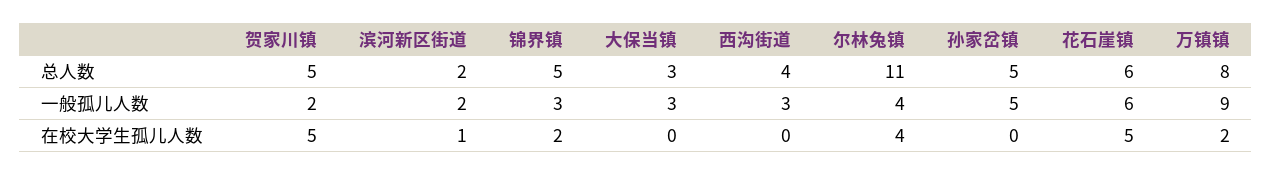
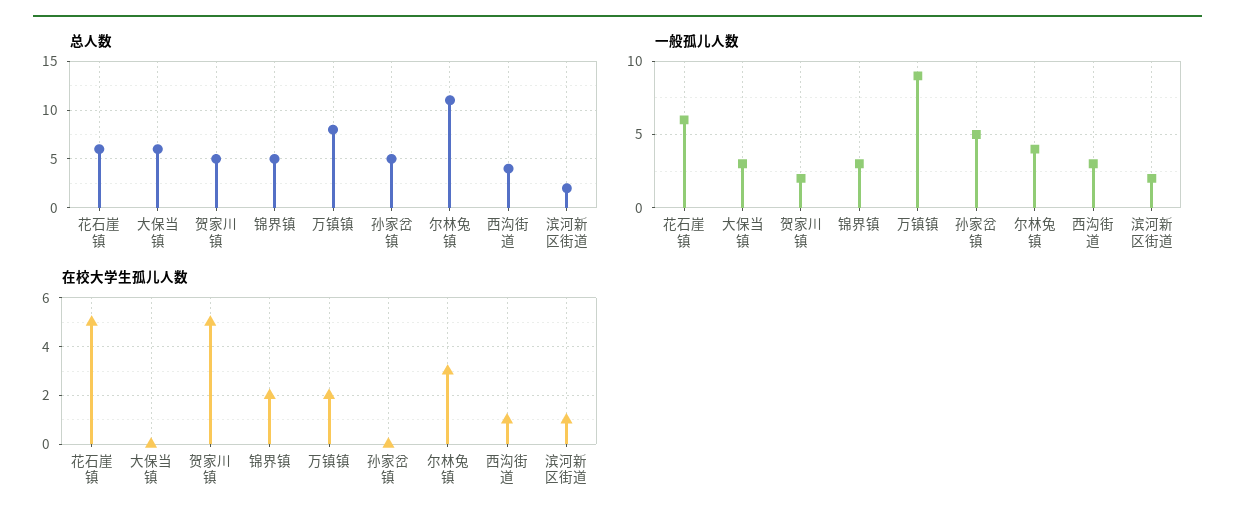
  {
    "总人数": {
      "贺家川镇": 5,
      "滨河新区街道": 2,
      "锦界镇": 5,
-     "大保当镇": 3,
+     "大保当镇": 6,
      "西沟街道": 4,
      "尔林兔镇": 11,
      "孙家岔镇": 5,
      "花石崖镇": 6,
      "万镇镇": 8
    },
    "一般孤儿人数": {
      "贺家川镇": 2,
      "滨河新区街道": 2,
      "锦界镇": 3,
      "大保当镇": 3,
      "西沟街道": 3,
      "尔林兔镇": 4,
      "孙家岔镇": 5,
      "花石崖镇": 6,
      "万镇镇": 9
    },
    "在校大学生孤儿人数": {
      "贺家川镇": 5,
      "滨河新区街道": 1,
      "锦界镇": 2,
      "大保当镇": 0,
-     "西沟街道": 0,
+     "西沟街道": 1,
-     "尔林兔镇": 4,
+     "尔林兔镇": 3,
      "孙家岔镇": 0,
      "花石崖镇": 5,
      "万镇镇": 2
    }
  }

